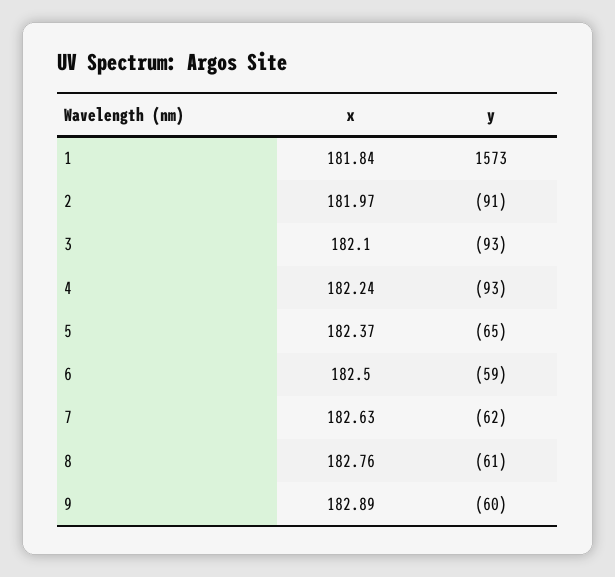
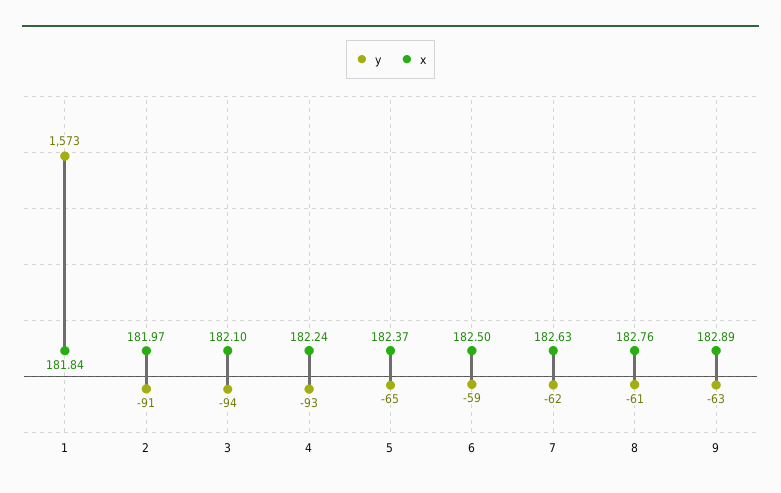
  {
    "x": {
      "1": 181.84,
      "2": 181.97,
      "3": 182.1,
      "4": 182.24,
      "5": 182.37,
      "6": 182.5,
      "7": 182.63,
      "8": 182.76,
      "9": 182.89
    },
    "y": {
      "1": 1573,
      "2": -91,
-     "3": -93,
+     "3": -94,
      "4": -93,
      "5": -65,
      "6": -59,
      "7": -62,
      "8": -61,
-     "9": -60
+     "9": -63
    }
  }

